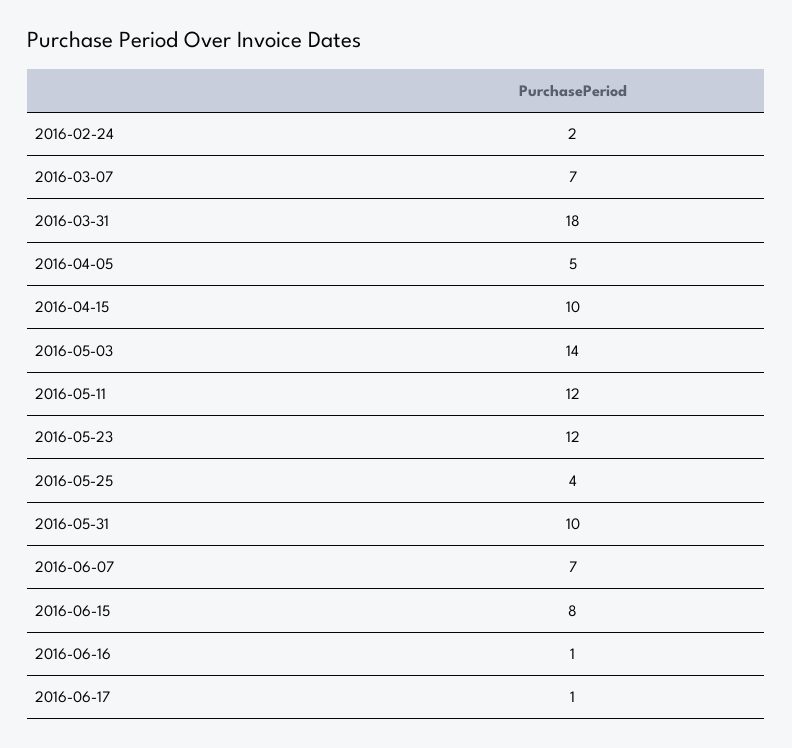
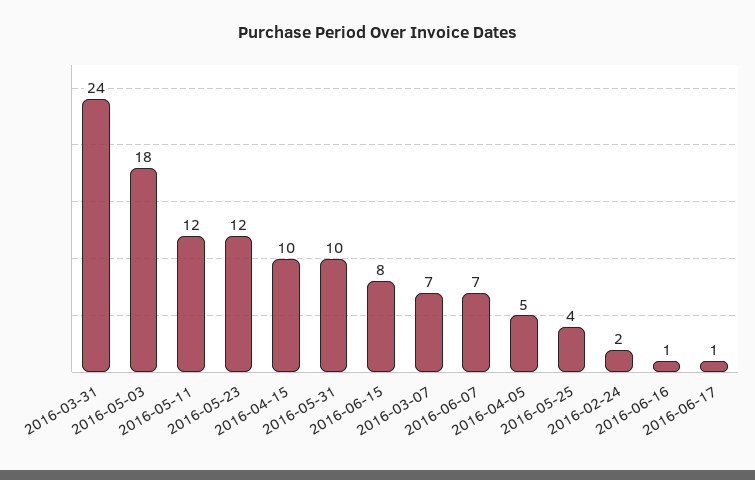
  {
    "2016-02-24": 2,
    "2016-03-07": 7,
-   "2016-03-31": 18,
+   "2016-03-31": 24,
    "2016-04-05": 5,
    "2016-04-15": 10,
-   "2016-05-03": 14,
+   "2016-05-03": 18,
    "2016-05-11": 12,
    "2016-05-23": 12,
    "2016-05-25": 4,
    "2016-05-31": 10,
    "2016-06-07": 7,
    "2016-06-15": 8,
    "2016-06-16": 1,
    "2016-06-17": 1
  }

